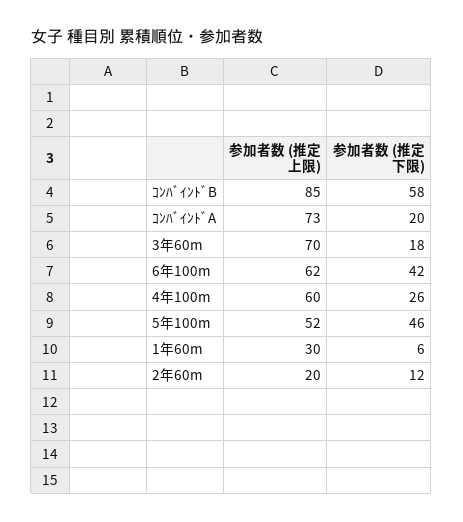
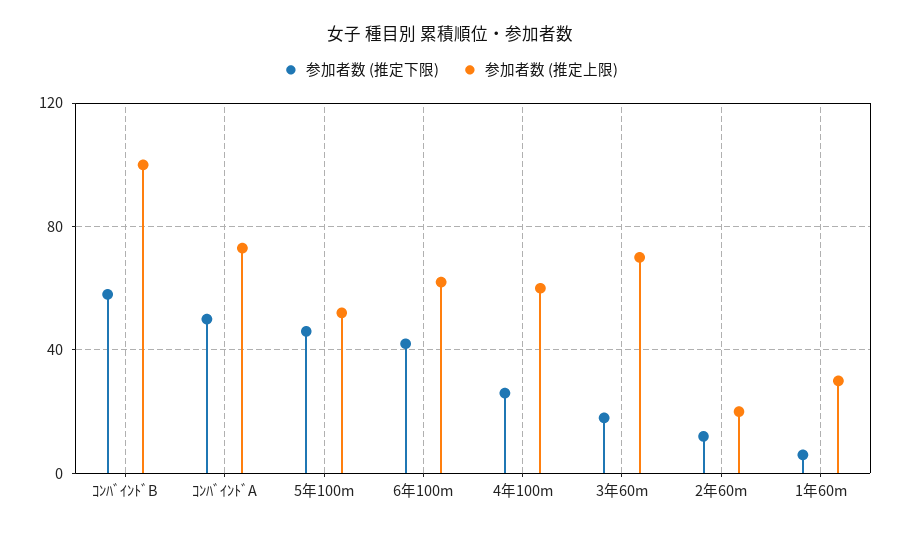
  {
    "参加者数 (推定上限)": {
-     "ｺﾝﾊﾞｲﾝﾄﾞB": 85,
+     "ｺﾝﾊﾞｲﾝﾄﾞB": 100,
      "ｺﾝﾊﾞｲﾝﾄﾞA": 73,
      "3年60m": 70,
      "6年100m": 62,
      "4年100m": 60,
      "5年100m": 52,
      "1年60m": 30,
      "2年60m": 20
    },
    "参加者数 (推定下限)": {
      "ｺﾝﾊﾞｲﾝﾄﾞB": 58,
-     "ｺﾝﾊﾞｲﾝﾄﾞA": 20,
+     "ｺﾝﾊﾞｲﾝﾄﾞA": 50,
      "3年60m": 18,
      "6年100m": 42,
      "4年100m": 26,
      "5年100m": 46,
      "1年60m": 6,
      "2年60m": 12
    }
  }

